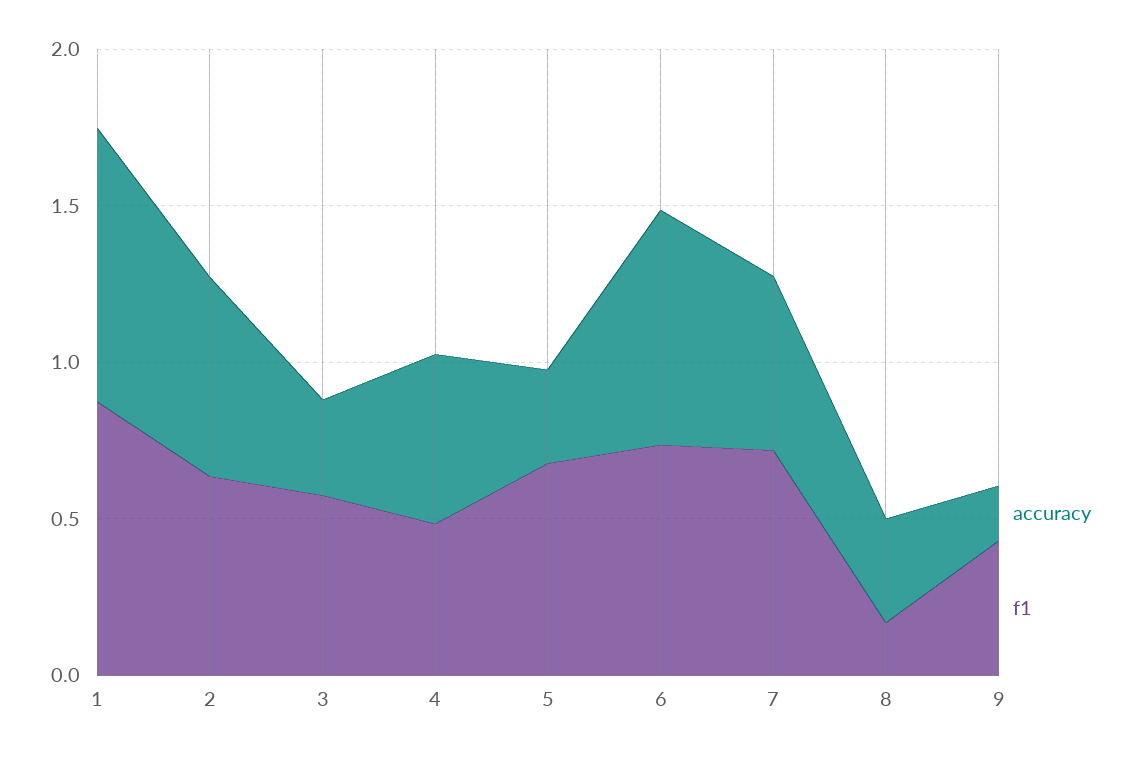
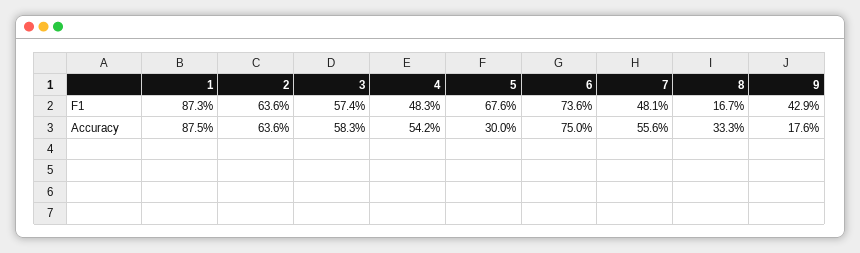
  {
    "accuracy": {
      "1": 0.875,
      "2": 0.636,
-     "3": 0.3,
+     "3": 0.583,
      "4": 0.542,
      "5": 0.3,
      "6": 0.75,
      "7": 0.556,
      "8": 0.333,
      "9": 0.176
    },
    "f1": {
      "1": 0.873,
      "2": 0.636,
      "3": 0.574,
      "4": 0.483,
      "5": 0.676,
      "6": 0.736,
-     "7": 0.7,
+     "7": 0.481,
      "8": 0.167,
      "9": 0.429
    }
  }

